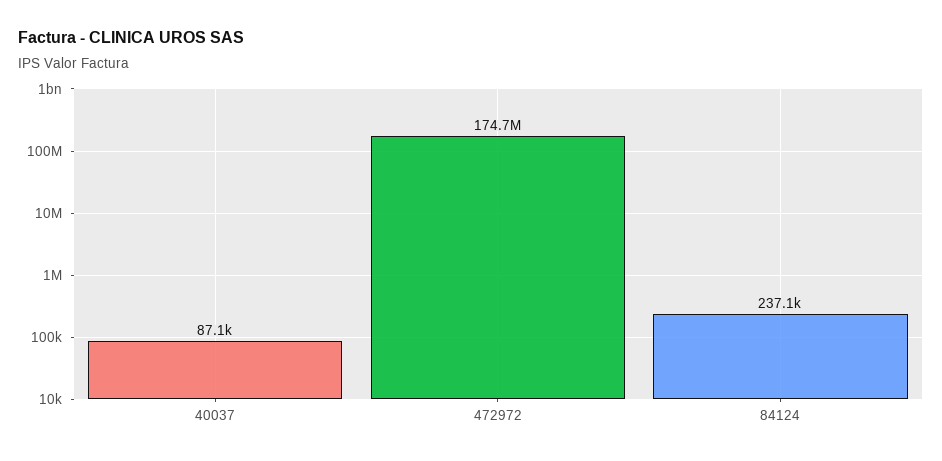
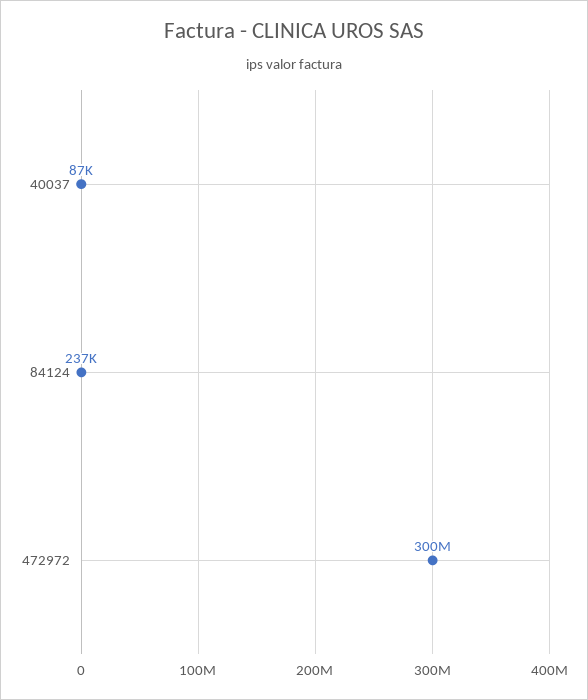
  {
    "40037": 87100,
-   "472972": 174700000,
+   "472972": 300000000,
    "84124": 237100
  }

